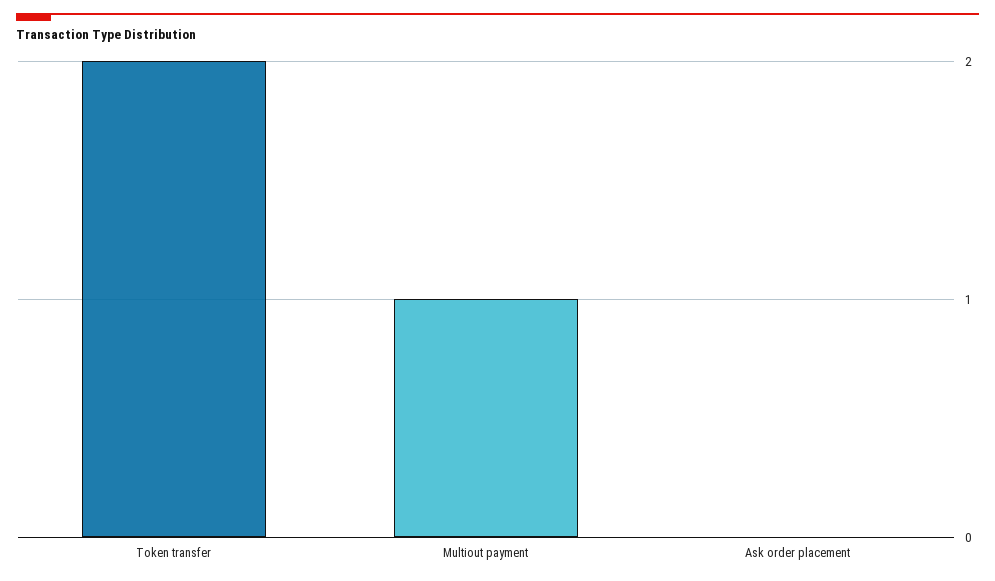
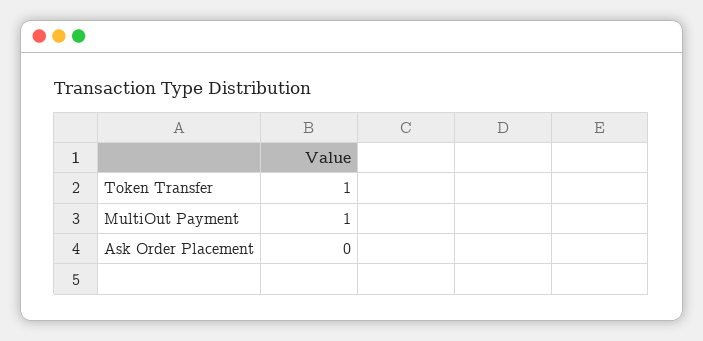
  {
-   "Token transfer": 2,
+   "Token transfer": 1,
    "Multiout payment": 1,
    "Ask order placement": 0
  }

